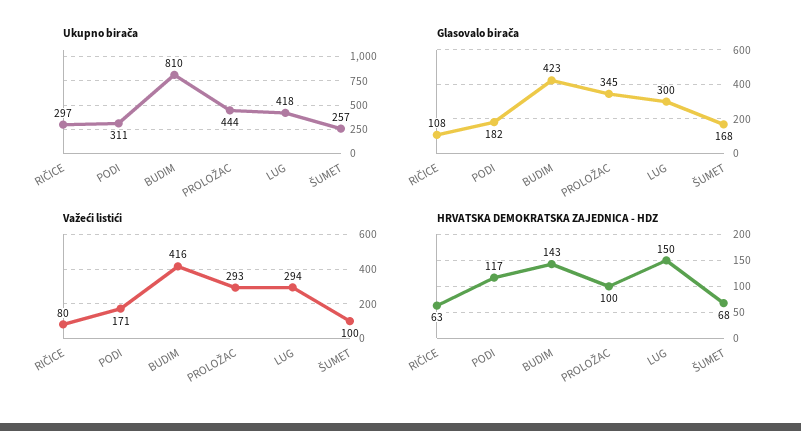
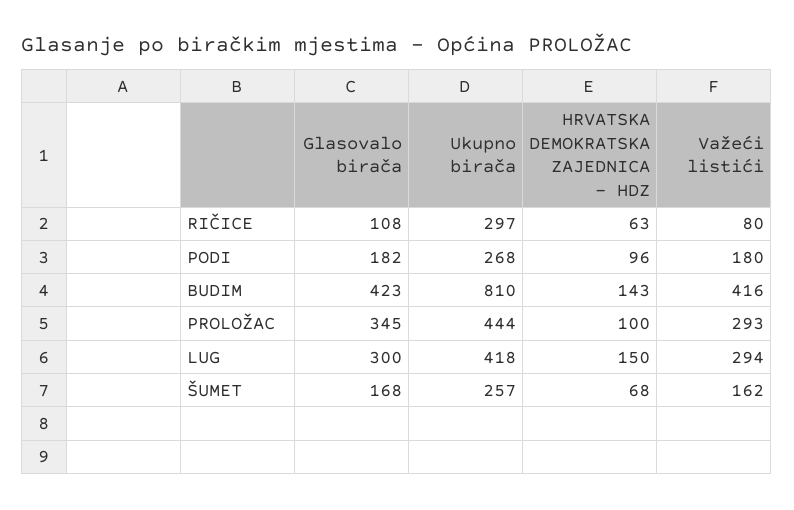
  {
    "Ukupno birača": {
      "RIČICE": 297,
-     "PODI": 311,
+     "PODI": 268,
      "BUDIM": 810,
      "PROLOŽAC": 444,
      "LUG": 418,
      "ŠUMET": 257
    },
    "Glasovalo birača": {
      "RIČICE": 108,
      "PODI": 182,
      "BUDIM": 423,
      "PROLOŽAC": 345,
      "LUG": 300,
      "ŠUMET": 168
    },
    "Važeći listići": {
      "RIČICE": 80,
-     "PODI": 171,
+     "PODI": 180,
      "BUDIM": 416,
      "PROLOŽAC": 293,
      "LUG": 294,
-     "ŠUMET": 100
+     "ŠUMET": 162
    },
    "HRVATSKA DEMOKRATSKA ZAJEDNICA - HDZ": {
      "RIČICE": 63,
-     "PODI": 117,
+     "PODI": 96,
      "BUDIM": 143,
      "PROLOŽAC": 100,
      "LUG": 150,
      "ŠUMET": 68
    }
  }

